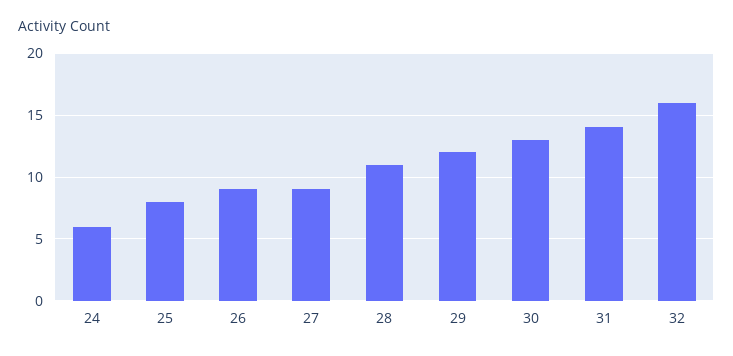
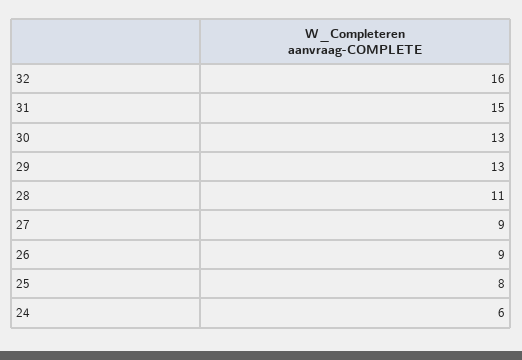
  {
    "24": 6,
    "25": 8,
    "26": 9,
    "27": 9,
    "28": 11,
-   "29": 12,
+   "29": 13,
    "30": 13,
-   "31": 14,
+   "31": 15,
    "32": 16
  }

